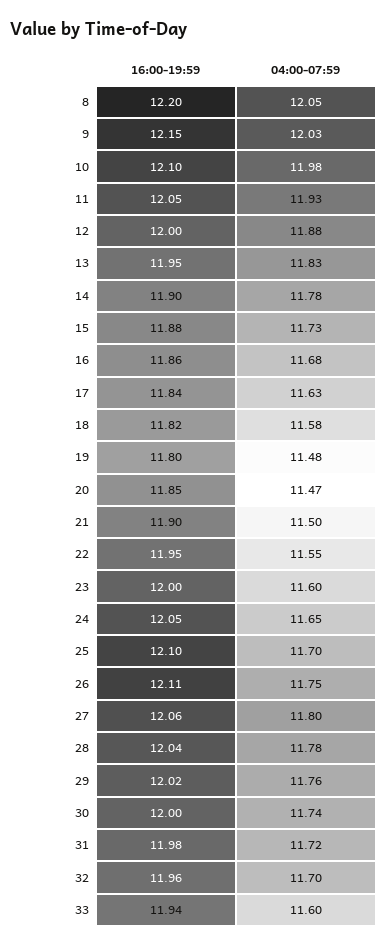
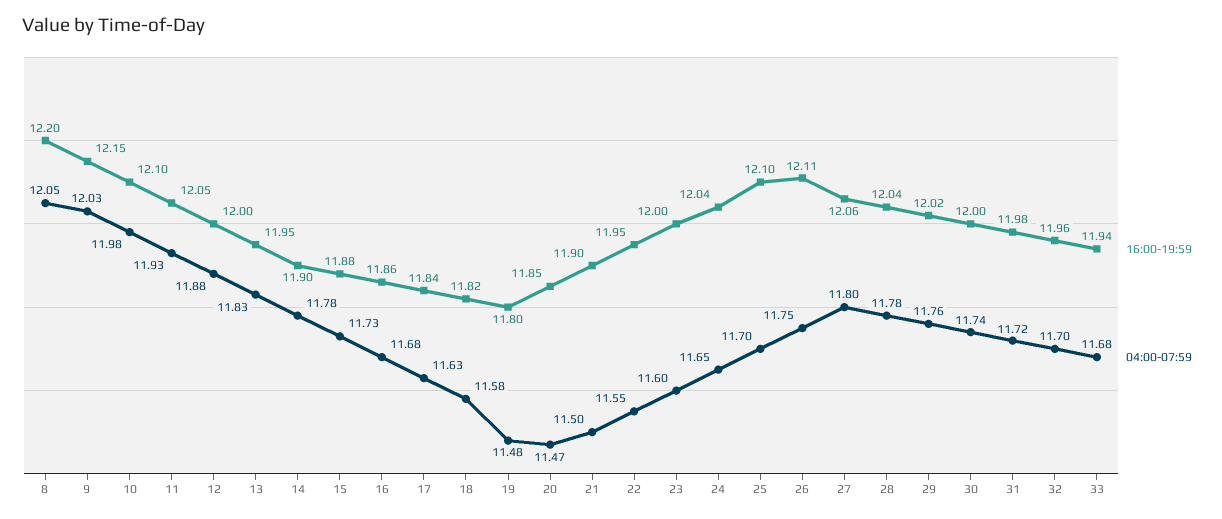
  {
    "16:00-19:59": {
      "8": 12.2,
      "9": 12.15,
      "10": 12.1,
      "11": 12.05,
      "12": 12,
      "13": 11.95,
      "14": 11.9,
      "15": 11.88,
      "16": 11.86,
      "17": 11.84,
      "18": 11.82,
      "19": 11.8,
      "20": 11.85,
      "21": 11.9,
      "22": 11.95,
      "23": 12,
-     "24": 12.05,
+     "24": 12.04,
      "25": 12.1,
      "26": 12.11,
      "27": 12.06,
      "28": 12.04,
      "29": 12.02,
      "30": 12,
      "31": 11.98,
      "32": 11.96,
      "33": 11.94
    },
    "04:00-07:59": {
      "8": 12.05,
      "9": 12.03,
      "10": 11.98,
      "11": 11.93,
      "12": 11.88,
      "13": 11.83,
      "14": 11.78,
      "15": 11.73,
      "16": 11.68,
      "17": 11.63,
      "18": 11.58,
      "19": 11.48,
      "20": 11.47,
      "21": 11.5,
      "22": 11.55,
      "23": 11.6,
      "24": 11.65,
      "25": 11.7,
      "26": 11.75,
      "27": 11.8,
      "28": 11.78,
      "29": 11.76,
      "30": 11.74,
      "31": 11.72,
      "32": 11.7,
-     "33": 11.6
+     "33": 11.68
    }
  }

